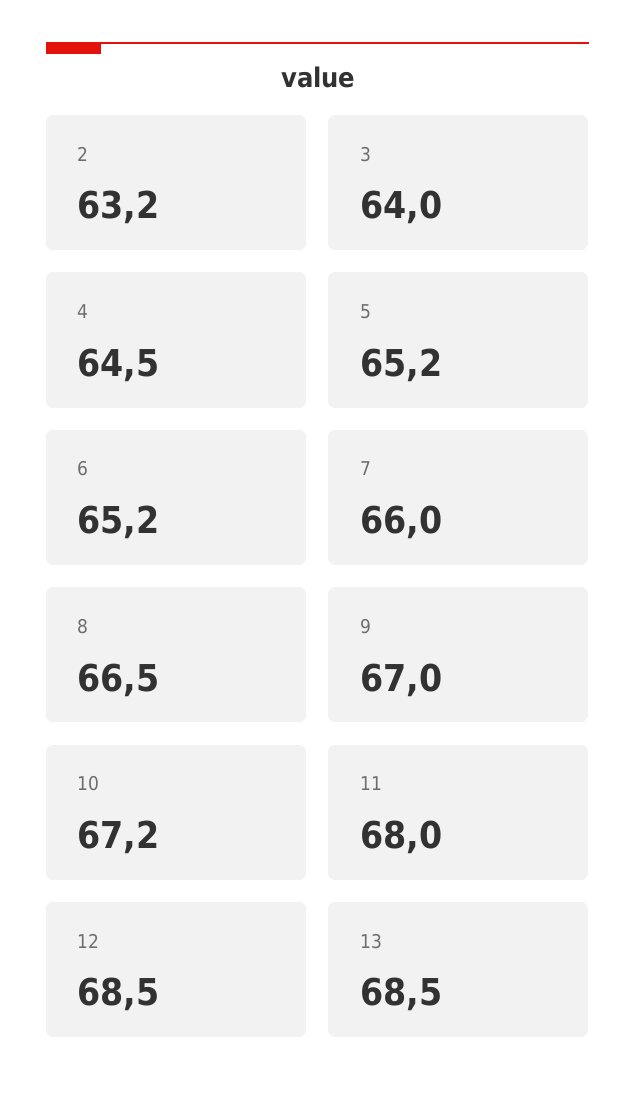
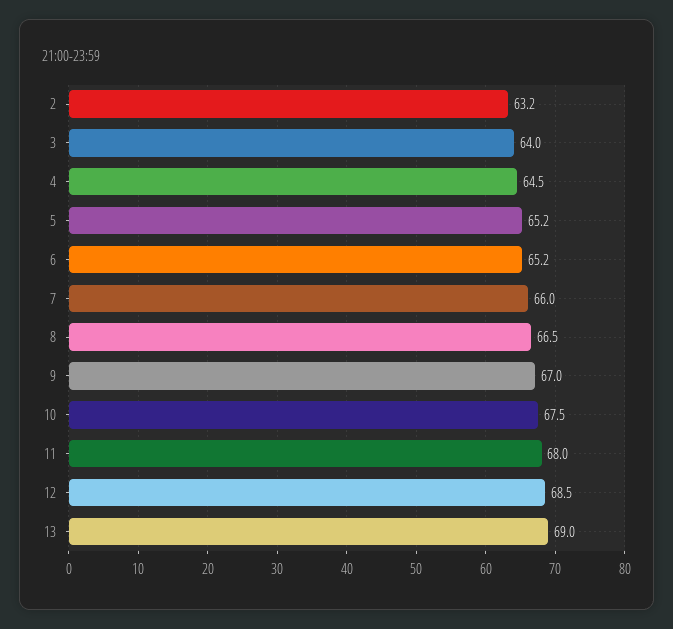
  {
    "2": 63.2,
    "3": 64,
    "4": 64.5,
    "5": 65.2,
    "6": 65.2,
    "7": 66,
    "8": 66.5,
    "9": 67,
-   "10": 67.2,
+   "10": 67.5,
    "11": 68,
    "12": 68.5,
-   "13": 68.5
+   "13": 69
  }

